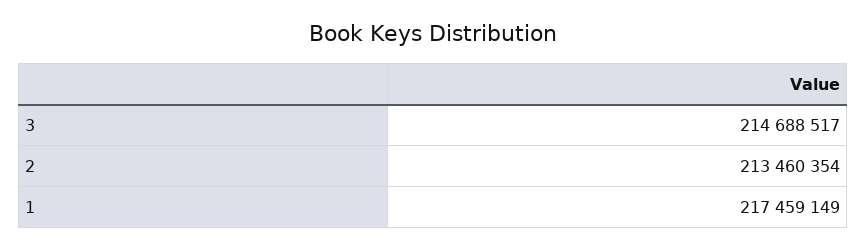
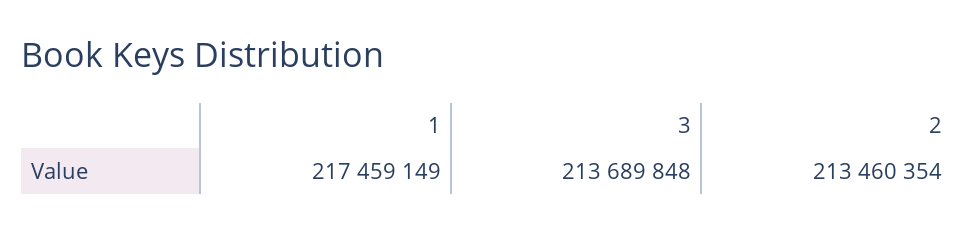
  {
-   "3": 214688517,
+   "3": 213689848,
    "2": 213460354,
    "1": 217459149
  }

